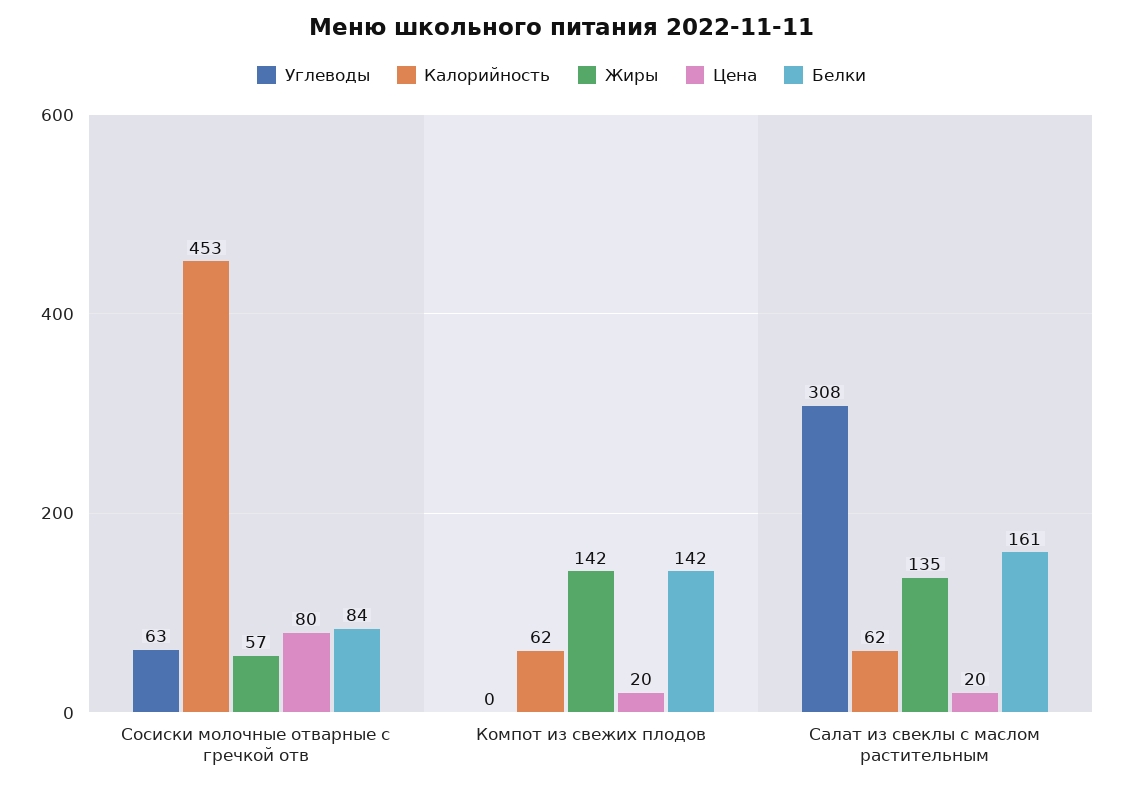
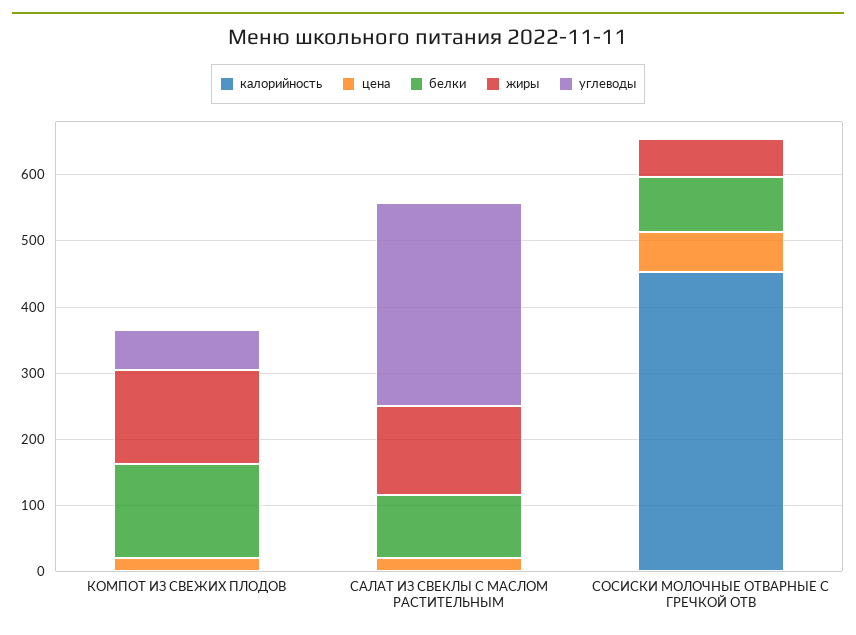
  {
    "Углеводы": {
-     "Сосиски молочные отварные с гречкой отв": 63,
+     "Сосиски молочные отварные с гречкой отв": 0,
-     "Компот из свежих плодов": 0,
+     "Компот из свежих плодов": 60,
      "Салат из свеклы с маслом растительным": 308
    },
    "Калорийность": {
      "Сосиски молочные отварные с гречкой отв": 453,
-     "Компот из свежих плодов": 62,
+     "Компот из свежих плодов": 0,
-     "Салат из свеклы с маслом растительным": 62
+     "Салат из свеклы с маслом растительным": 0
    },
    "Жиры": {
      "Сосиски молочные отварные с гречкой отв": 57,
      "Компот из свежих плодов": 142,
      "Салат из свеклы с маслом растительным": 135
    },
    "Цена": {
-     "Сосиски молочные отварные с гречкой отв": 80,
+     "Сосиски молочные отварные с гречкой отв": 60,
      "Компот из свежих плодов": 20,
      "Салат из свеклы с маслом растительным": 20
    },
    "Белки": {
      "Сосиски молочные отварные с гречкой отв": 84,
      "Компот из свежих плодов": 142,
-     "Салат из свеклы с маслом растительным": 161
+     "Салат из свеклы с маслом растительным": 100
    }
  }

